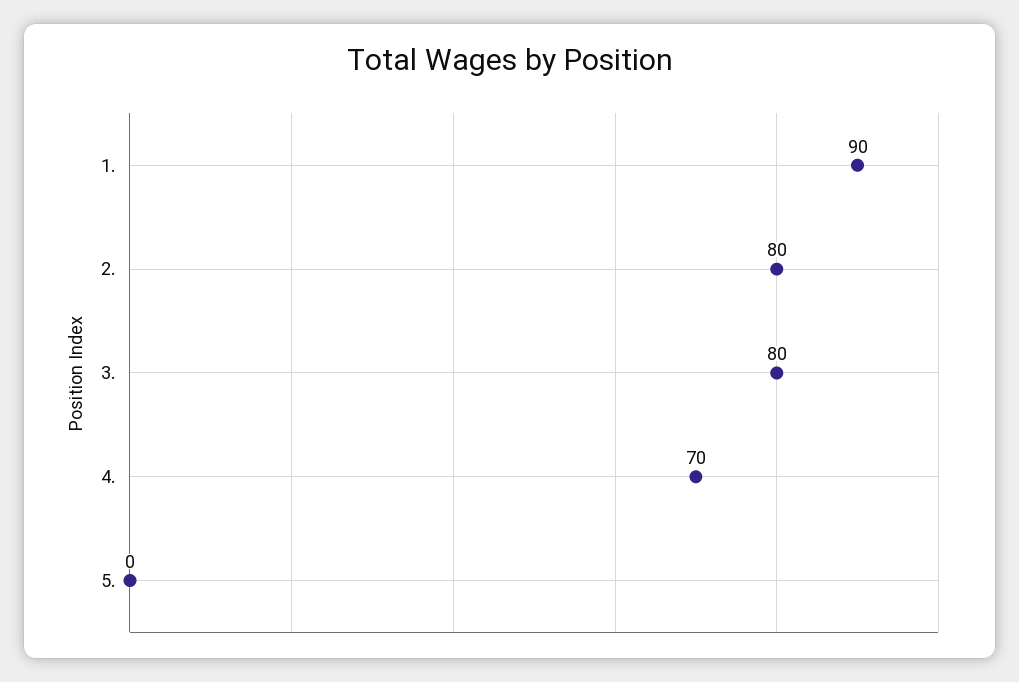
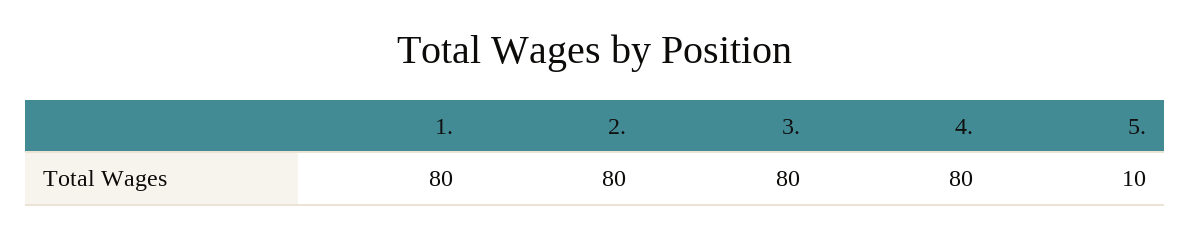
  {
-   "1.": 90,
+   "1.": 80,
    "2.": 80,
    "3.": 80,
-   "4.": 70,
+   "4.": 80,
-   "5.": 0
+   "5.": 10
  }

